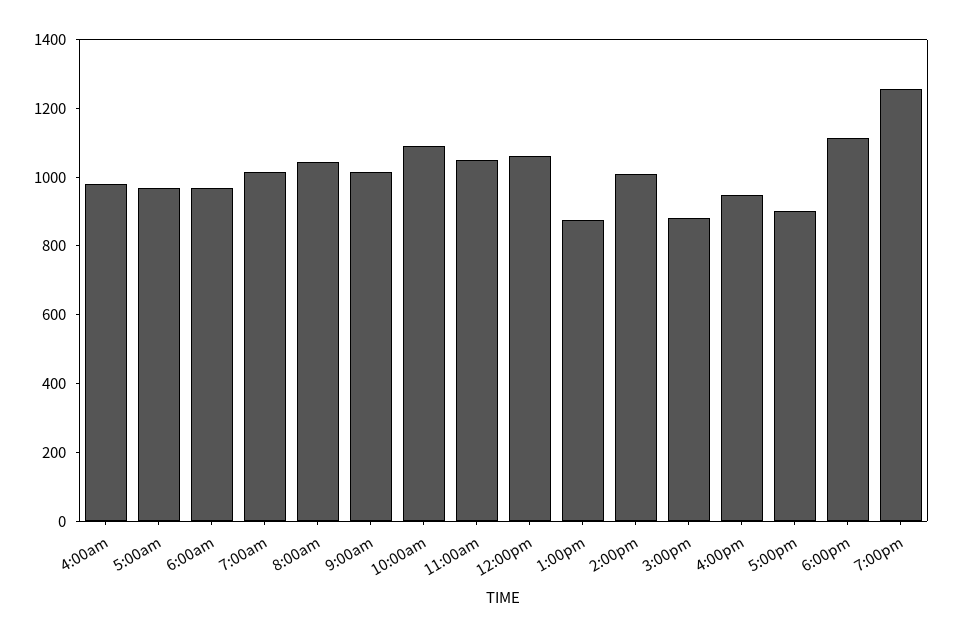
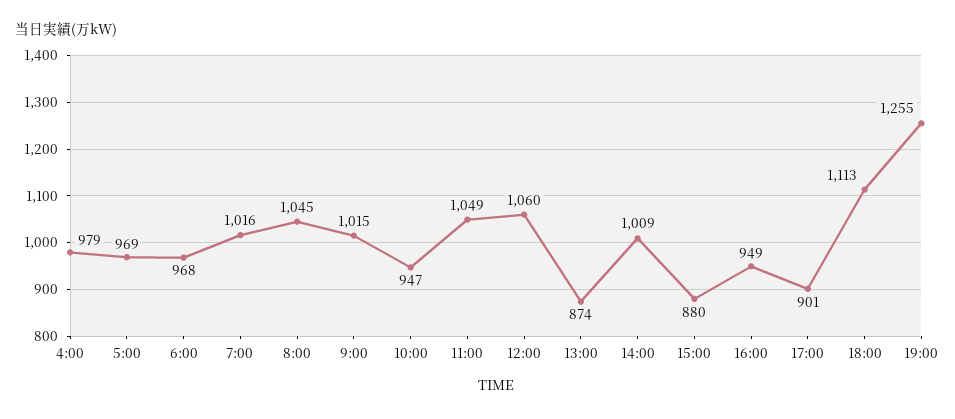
  {
    "4:00am": 979,
    "5:00am": 969,
    "6:00am": 968,
    "7:00am": 1016,
    "8:00am": 1045,
    "9:00am": 1015,
-   "10:00am": 1100,
+   "10:00am": 947,
    "11:00am": 1049,
    "12:00pm": 1060,
    "1:00pm": 874,
    "2:00pm": 1009,
    "3:00pm": 880,
    "4:00pm": 949,
    "5:00pm": 901,
    "6:00pm": 1113,
    "7:00pm": 1255
  }

